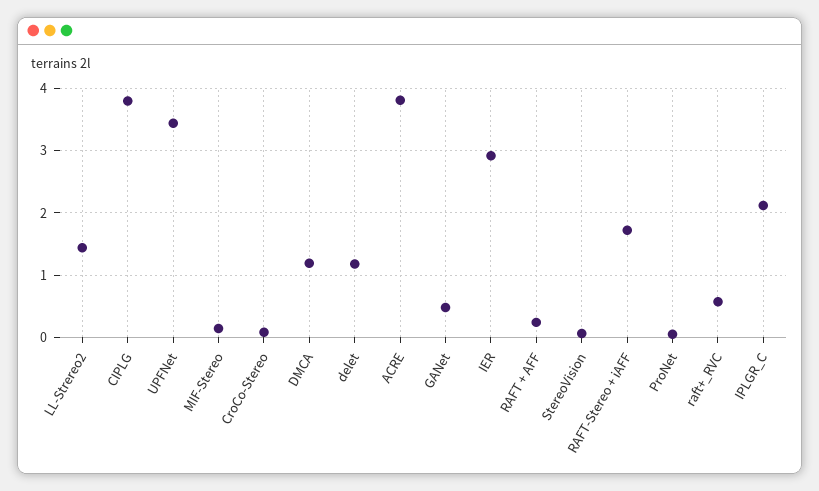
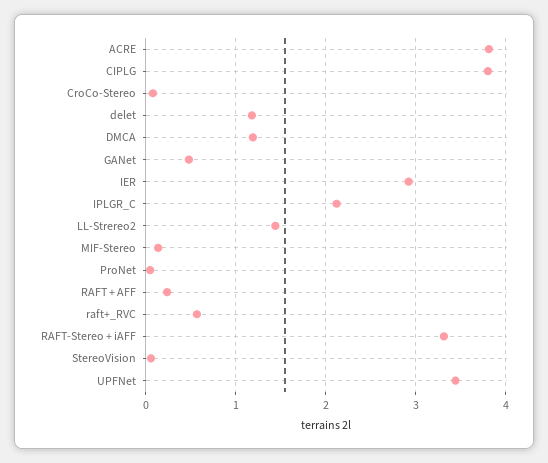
  {
    "LL-Strereo2": 1.4,
    "CIPLG": 3.8,
    "UPFNet": 3.4,
    "MIF-Stereo": 0.1,
    "CroCo-Stereo": 0.1,
    "DMCA": 1.2,
    "delet": 1.2,
    "ACRE": 3.8,
    "GANet": 0.5,
    "IER": 2.9,
    "RAFT + AFF": 0.2,
    "StereoVision": 0.1,
-   "RAFT-Stereo + iAFF": 1.7,
+   "RAFT-Stereo + iAFF": 3.3,
    "ProNet": 0.1,
    "raft+_RVC": 0.6,
    "IPLGR_C": 2.1
  }

